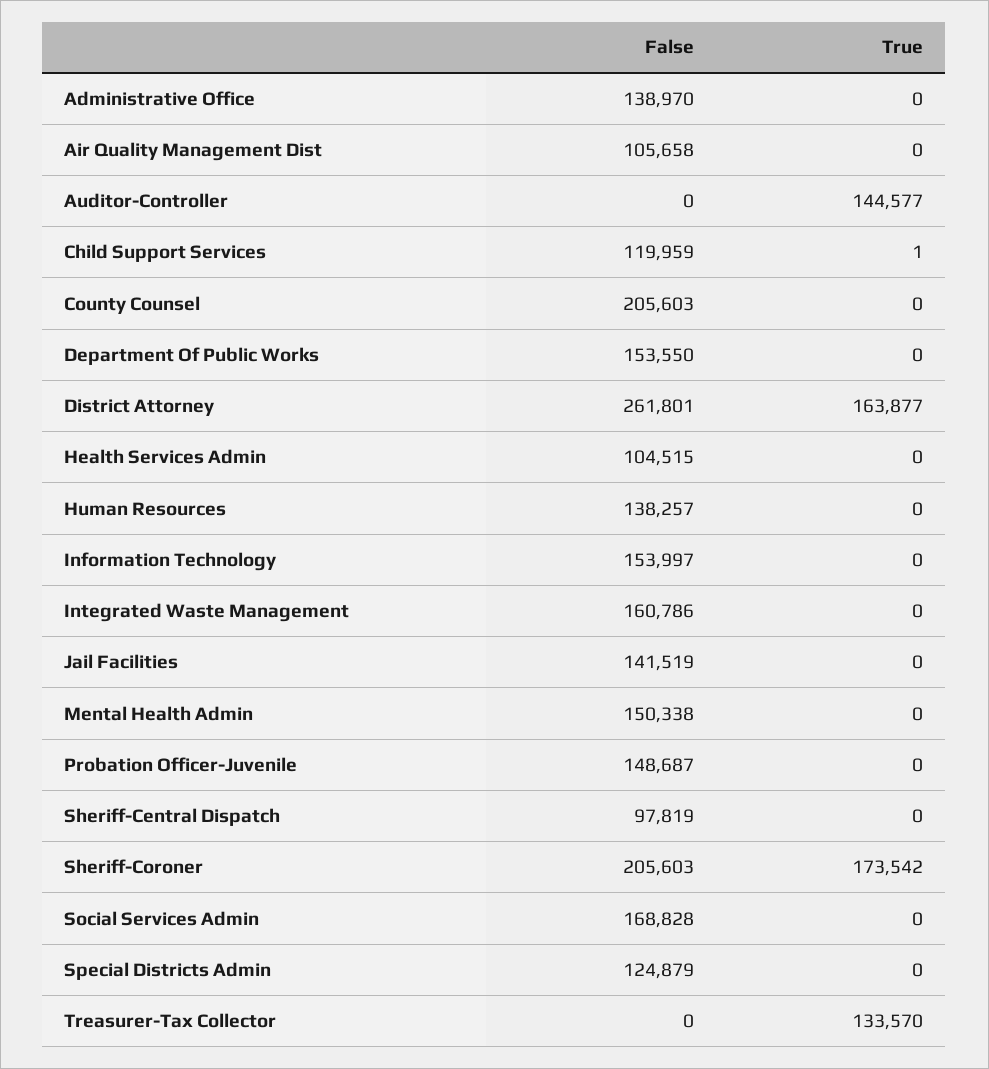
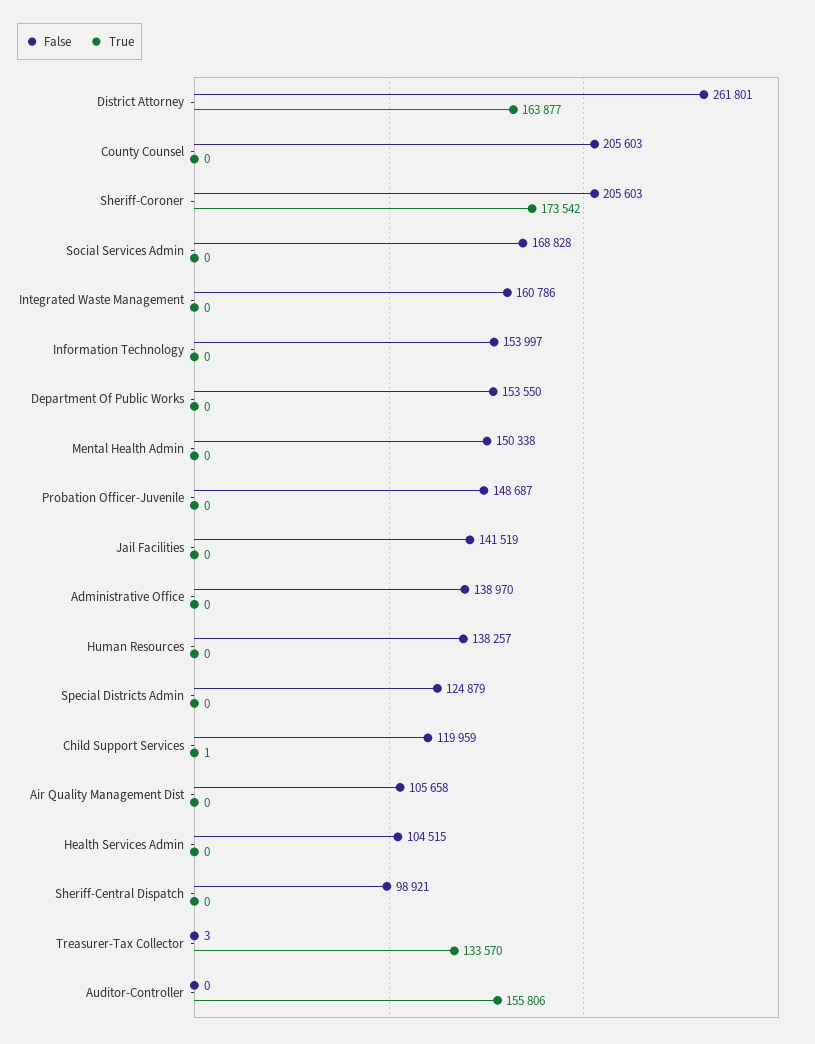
  {
    "False": {
      "Administrative Office": 138970,
      "Air Quality Management Dist": 105658,
      "Auditor-Controller": 0,
      "Child Support Services": 119959,
      "County Counsel": 205603,
      "Department Of Public Works": 153550,
      "District Attorney": 261801,
      "Health Services Admin": 104515,
      "Human Resources": 138257,
      "Information Technology": 153997,
      "Integrated Waste Management": 160786,
      "Jail Facilities": 141519,
      "Mental Health Admin": 150338,
      "Probation Officer-Juvenile": 148687,
-     "Sheriff-Central Dispatch": 97819,
+     "Sheriff-Central Dispatch": 98921,
      "Sheriff-Coroner": 205603,
      "Social Services Admin": 168828,
      "Special Districts Admin": 124879,
-     "Treasurer-Tax Collector": 0
+     "Treasurer-Tax Collector": 3
    },
    "True": {
      "Administrative Office": 0,
      "Air Quality Management Dist": 0,
-     "Auditor-Controller": 144577,
+     "Auditor-Controller": 155806,
      "Child Support Services": 1,
      "County Counsel": 0,
      "Department Of Public Works": 0,
      "District Attorney": 163877,
      "Health Services Admin": 0,
      "Human Resources": 0,
      "Information Technology": 0,
      "Integrated Waste Management": 0,
      "Jail Facilities": 0,
      "Mental Health Admin": 0,
      "Probation Officer-Juvenile": 0,
      "Sheriff-Central Dispatch": 0,
      "Sheriff-Coroner": 173542,
      "Social Services Admin": 0,
      "Special Districts Admin": 0,
      "Treasurer-Tax Collector": 133570
    }
  }

